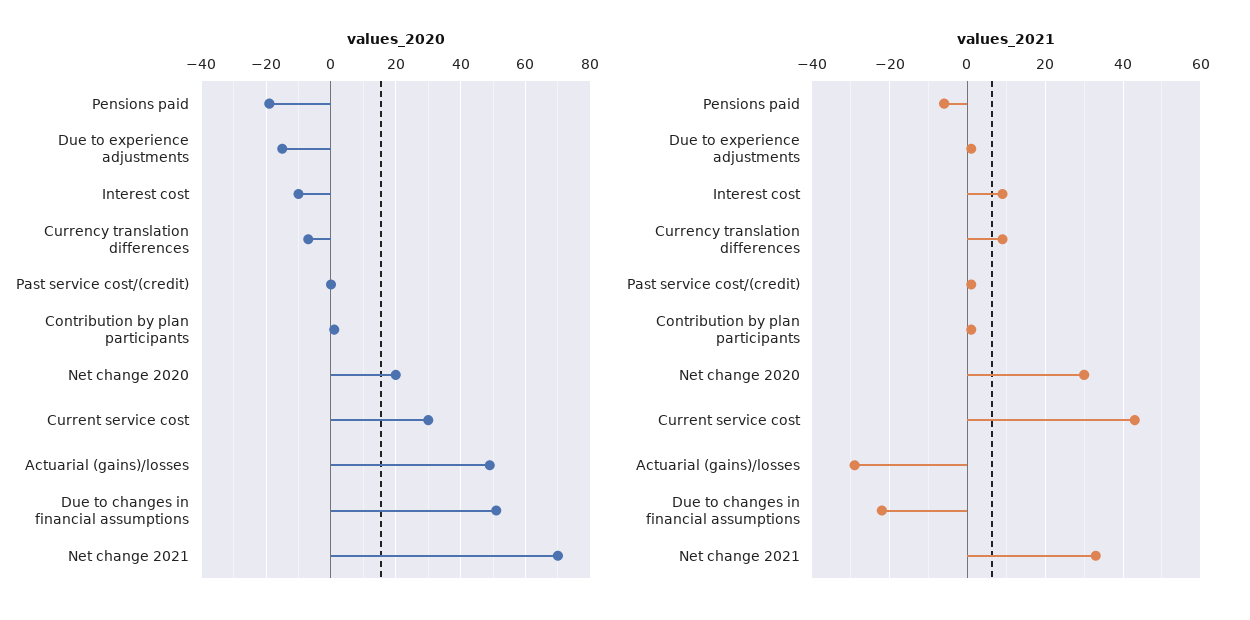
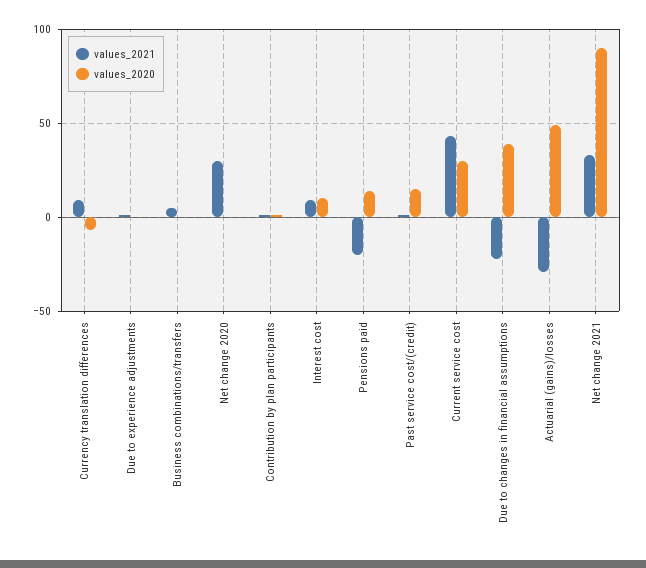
  {
    "values_2020": {
-     "Pensions paid": -20,
+     "Pensions paid": 15,
-     "Due to experience adjustments": -15,
+     "Due to experience adjustments": 0,
-     "Interest cost": -10,
+     "Interest cost": 10,
      "Currency translation differences": -5,
-     "Past service cost/(credit)": 0,
+     "Past service cost/(credit)": 15,
      "Contribution by plan participants": 0,
-     "Net change 2020": 20,
+     "Net change 2020": 0,
      "Current service cost": 30,
      "Actuarial (gains)/losses": 50,
-     "Due to changes in financial assumptions": 50,
+     "Due to changes in financial assumptions": 40,
-     "Net change 2021": 70
+     "Net change 2021": 90,
+     "Business combinations/transfers": 0
    },
    "values_2021": {
-     "Pensions paid": -5,
+     "Pensions paid": -20,
      "Due to experience adjustments": 0,
      "Interest cost": 10,
      "Currency translation differences": 10,
      "Past service cost/(credit)": 0,
      "Contribution by plan participants": 0,
      "Net change 2020": 30,
      "Current service cost": 45,
      "Actuarial (gains)/losses": -30,
      "Due to changes in financial assumptions": -20,
-     "Net change 2021": 35
+     "Net change 2021": 35,
+     "Business combinations/transfers": 5
    }
  }

